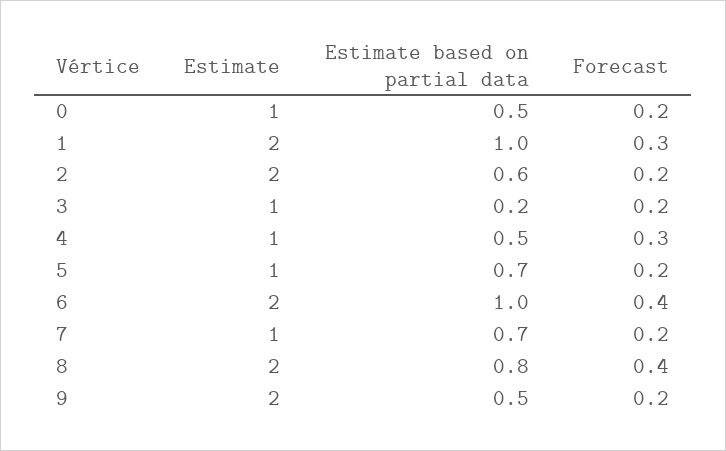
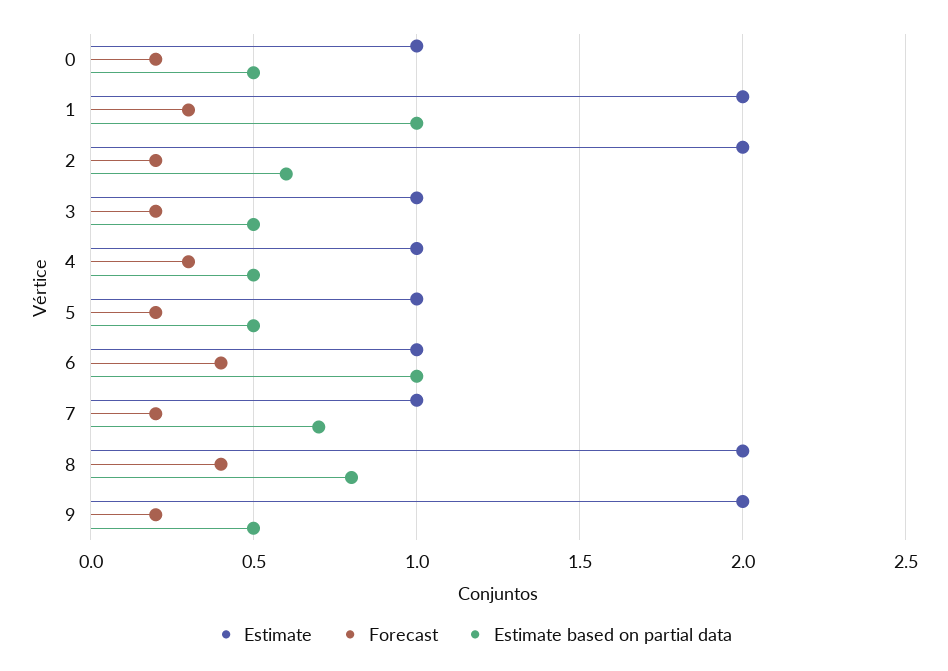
  {
    "Estimate": {
      "0": 1,
      "1": 2,
      "2": 2,
      "3": 1,
      "4": 1,
      "5": 1,
-     "6": 2,
+     "6": 1,
      "7": 1,
      "8": 2,
      "9": 2
    },
    "Estimate based on partial data": {
      "0": 0.5,
      "1": 1,
      "2": 0.6,
-     "3": 0.2,
+     "3": 0.5,
      "4": 0.5,
-     "5": 0.7,
+     "5": 0.5,
      "6": 1,
      "7": 0.7,
      "8": 0.8,
      "9": 0.5
    },
    "Forecast": {
      "0": 0.2,
      "1": 0.3,
      "2": 0.2,
      "3": 0.2,
      "4": 0.3,
      "5": 0.2,
      "6": 0.4,
      "7": 0.2,
      "8": 0.4,
      "9": 0.2
    }
  }

